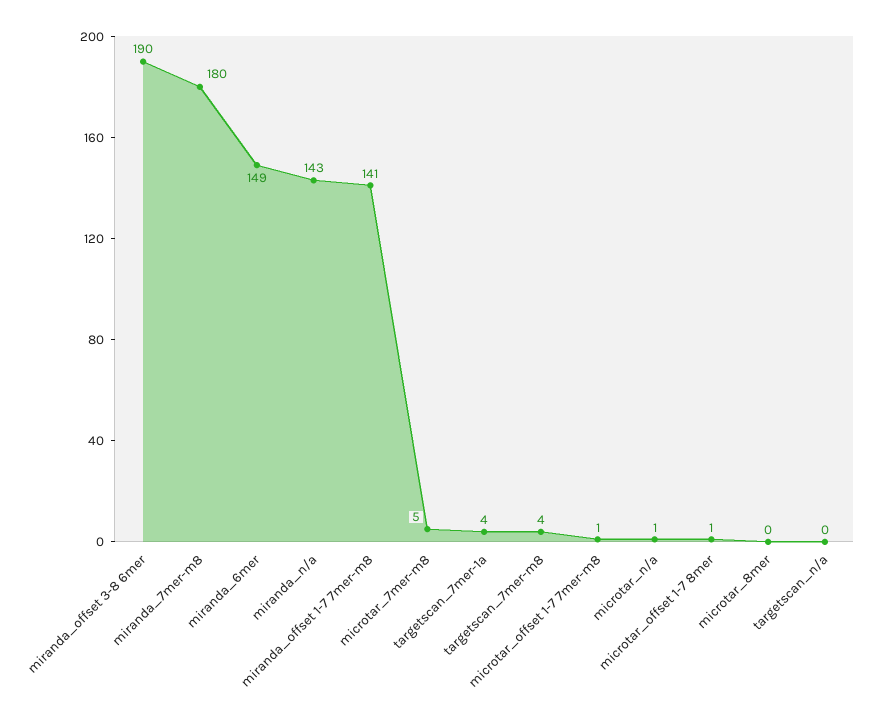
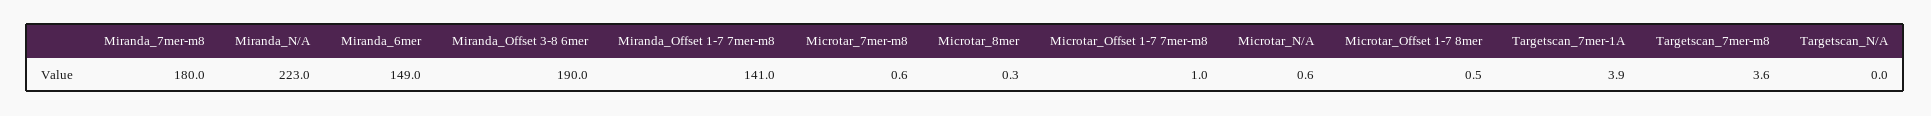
  {
    "miranda_offset 3-8 6mer": 190,
    "miranda_7mer-m8": 180,
    "miranda_6mer": 149,
-   "miranda_n/a": 143,
+   "miranda_n/a": 223,
    "miranda_offset 1-7 7mer-m8": 141,
-   "microtar_7mer-m8": 5,
+   "microtar_7mer-m8": 0.6,
    "targetscan_7mer-1a": 3.9,
    "targetscan_7mer-m8": 3.6,
    "microtar_offset 1-7 7mer-m8": 1,
    "microtar_n/a": 0.6,
    "microtar_offset 1-7 8mer": 0.5,
    "microtar_8mer": 0.3,
    "targetscan_n/a": 0
  }

